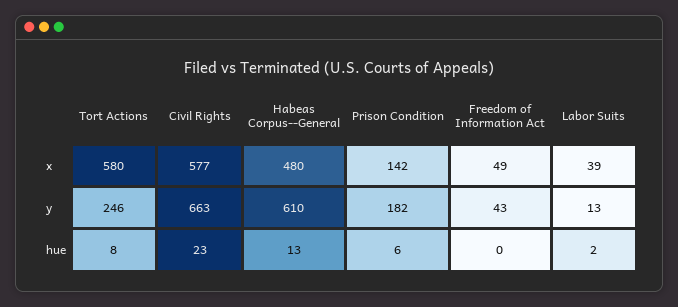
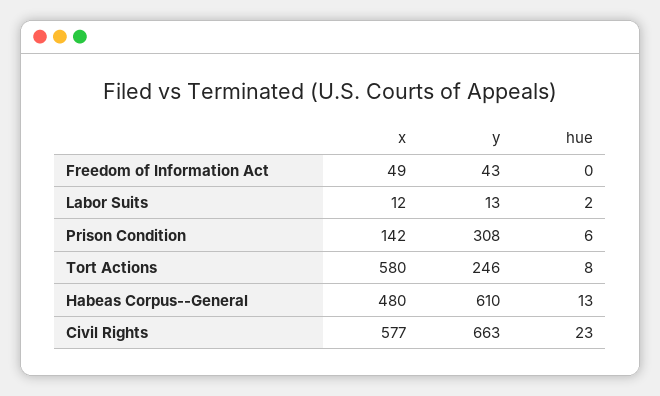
  {
    "Tort Actions": {
      "x": 580,
      "y": 246,
      "hue": 8
    },
    "Civil Rights": {
      "x": 577,
      "y": 663,
      "hue": 23
    },
    "Habeas Corpus--General": {
      "x": 480,
      "y": 610,
      "hue": 13
    },
    "Prison Condition": {
      "x": 142,
-     "y": 182,
+     "y": 308,
      "hue": 6
    },
    "Freedom of Information Act": {
      "x": 49,
      "y": 43,
      "hue": 0
    },
    "Labor Suits": {
-     "x": 39,
+     "x": 12,
      "y": 13,
      "hue": 2
    }
  }

